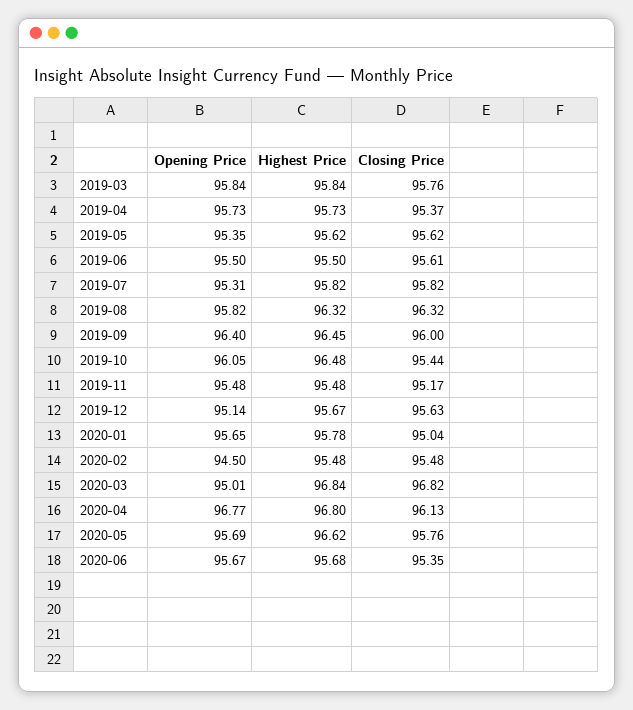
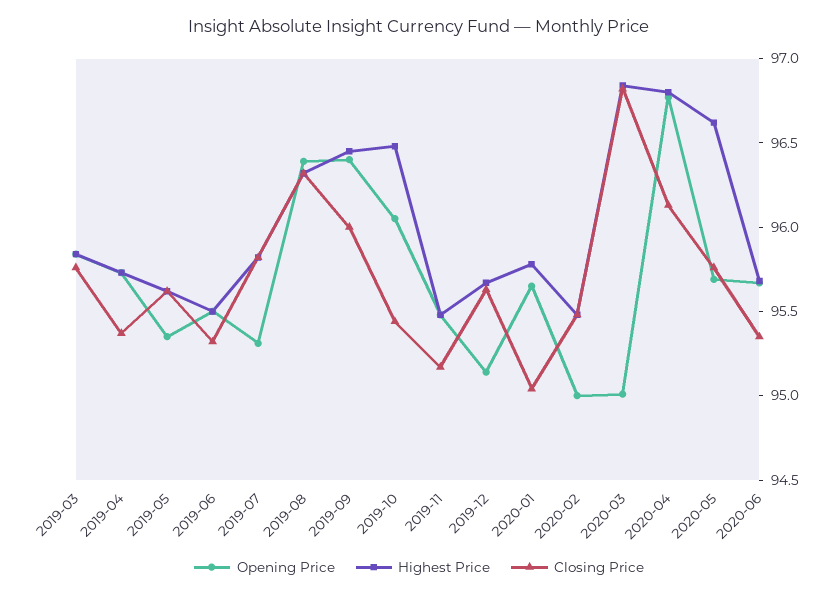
  {
    "Opening Price": {
      "2019-03": 95.84,
      "2019-04": 95.73,
      "2019-05": 95.35,
      "2019-06": 95.5,
      "2019-07": 95.31,
-     "2019-08": 95.82,
+     "2019-08": 96.4,
      "2019-09": 96.4,
      "2019-10": 96.05,
      "2019-11": 95.48,
      "2019-12": 95.14,
      "2020-01": 95.65,
-     "2020-02": 94.5,
+     "2020-02": 95,
      "2020-03": 95.01,
      "2020-04": 96.77,
      "2020-05": 95.69,
      "2020-06": 95.67
    },
    "Highest Price": {
      "2019-03": 95.84,
      "2019-04": 95.73,
      "2019-05": 95.62,
      "2019-06": 95.5,
      "2019-07": 95.82,
      "2019-08": 96.32,
      "2019-09": 96.45,
      "2019-10": 96.48,
      "2019-11": 95.48,
      "2019-12": 95.67,
      "2020-01": 95.78,
      "2020-02": 95.48,
      "2020-03": 96.84,
      "2020-04": 96.8,
      "2020-05": 96.62,
      "2020-06": 95.68
    },
    "Closing Price": {
      "2019-03": 95.76,
      "2019-04": 95.37,
      "2019-05": 95.62,
-     "2019-06": 95.61,
+     "2019-06": 95.3,
      "2019-07": 95.82,
      "2019-08": 96.32,
      "2019-09": 96,
      "2019-10": 95.44,
      "2019-11": 95.17,
      "2019-12": 95.63,
      "2020-01": 95.04,
      "2020-02": 95.48,
      "2020-03": 96.82,
      "2020-04": 96.13,
      "2020-05": 95.76,
      "2020-06": 95.35
    }
  }

